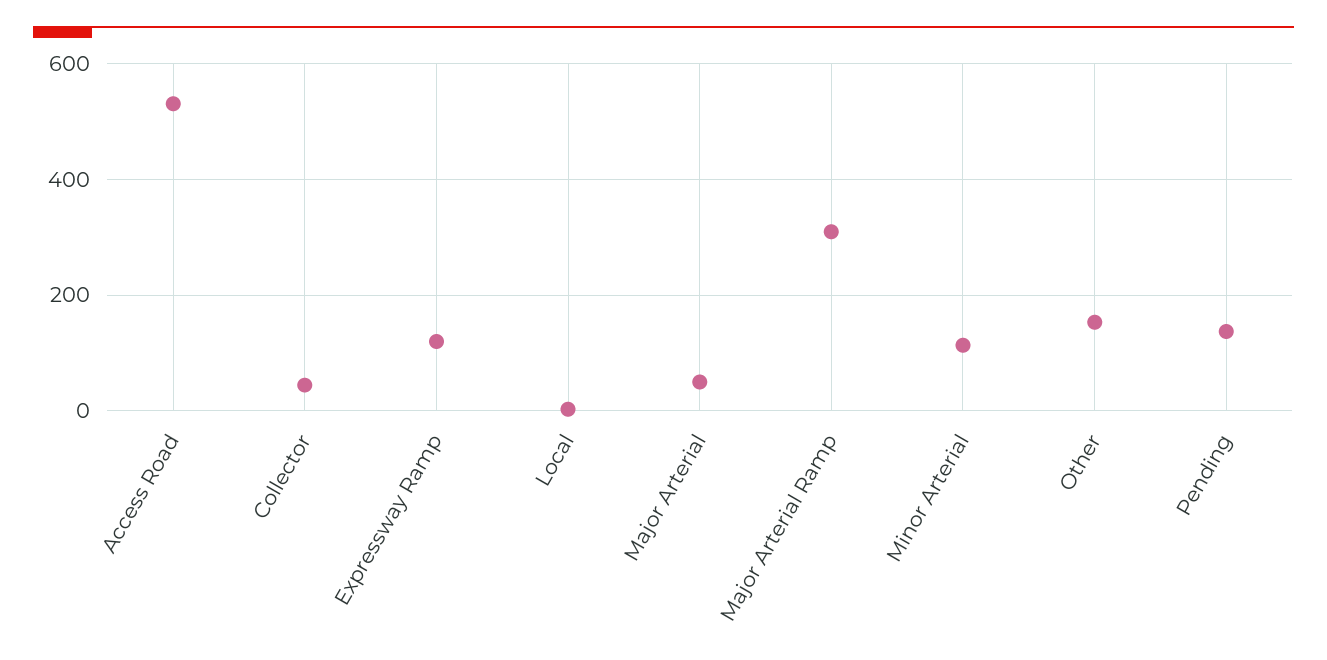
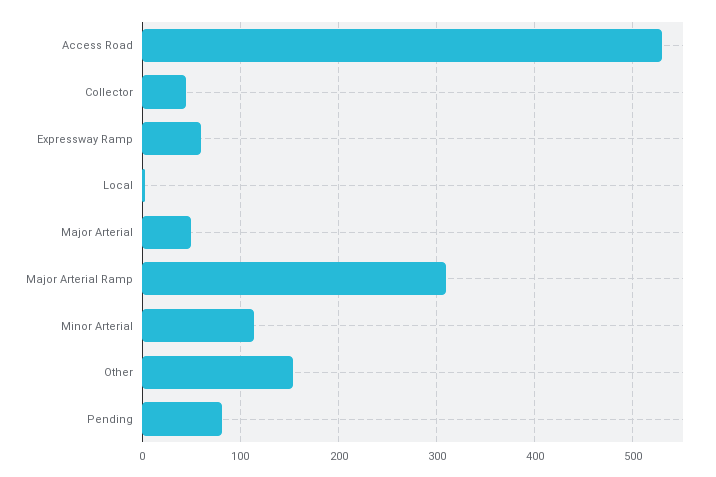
  {
    "Access Road": 530,
    "Collector": 40,
-   "Expressway Ramp": 120,
+   "Expressway Ramp": 60,
    "Local": 0,
    "Major Arterial": 50,
    "Major Arterial Ramp": 310,
    "Minor Arterial": 110,
    "Other": 150,
-   "Pending": 140
+   "Pending": 80
  }

